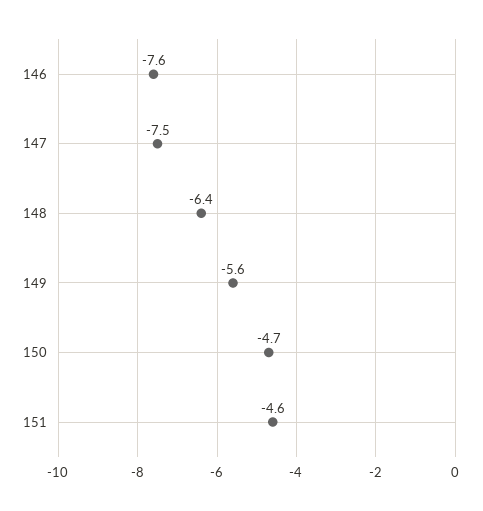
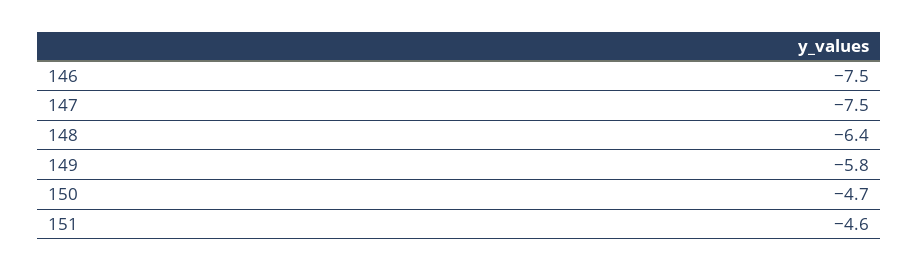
  {
-   "146": -7.6,
+   "146": -7.5,
    "147": -7.5,
    "148": -6.4,
-   "149": -5.6,
+   "149": -5.8,
    "150": -4.7,
    "151": -4.6
  }

